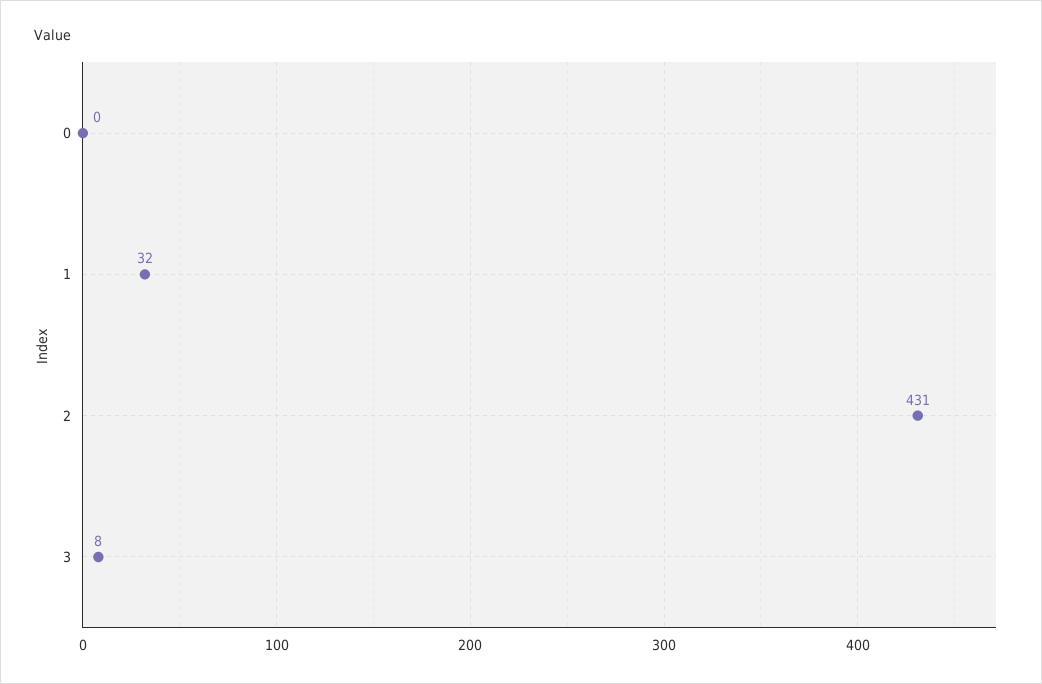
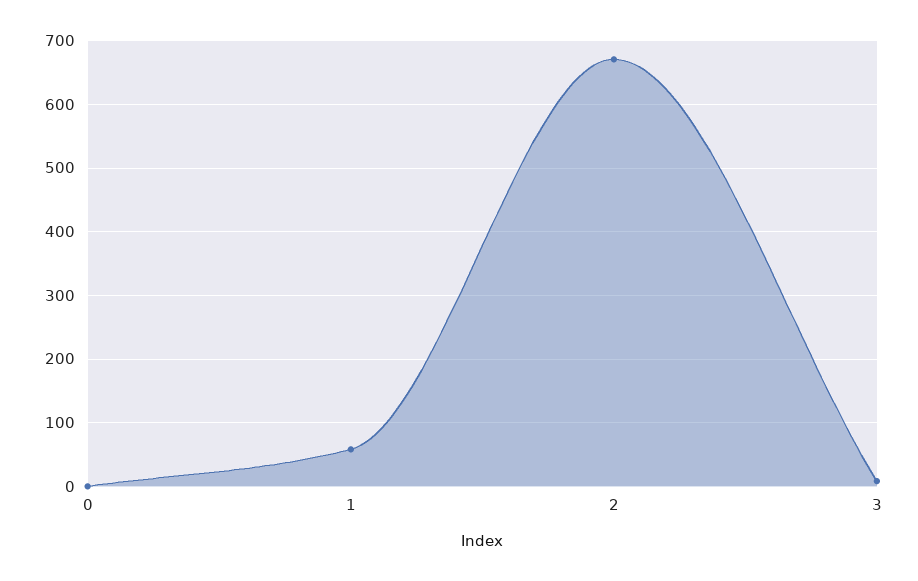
  {
    "0": 0,
-   "1": 32,
+   "1": 60,
-   "2": 431,
+   "2": 670,
    "3": 8
  }

